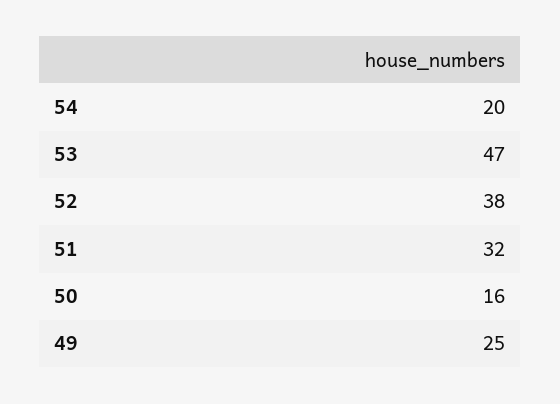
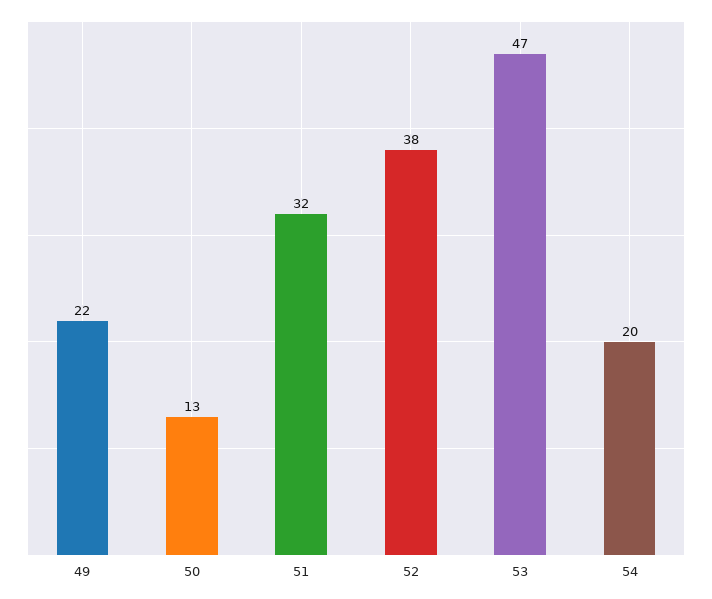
  {
    "54": 20,
    "53": 47,
    "52": 38,
    "51": 32,
-   "50": 16,
+   "50": 13,
-   "49": 25
+   "49": 22
  }

